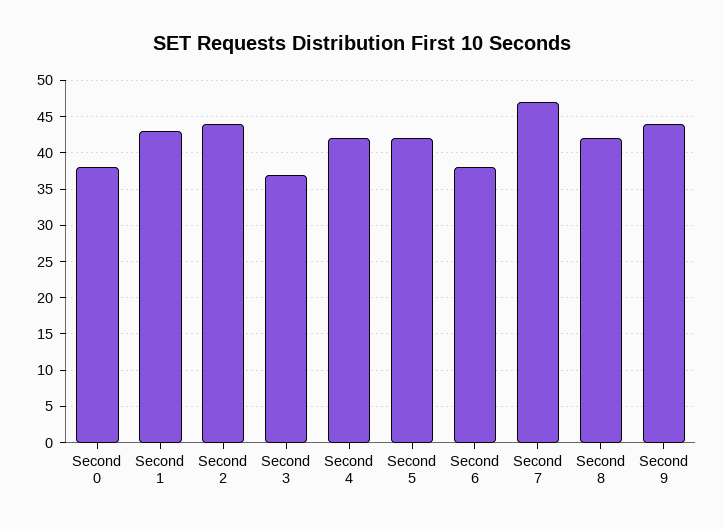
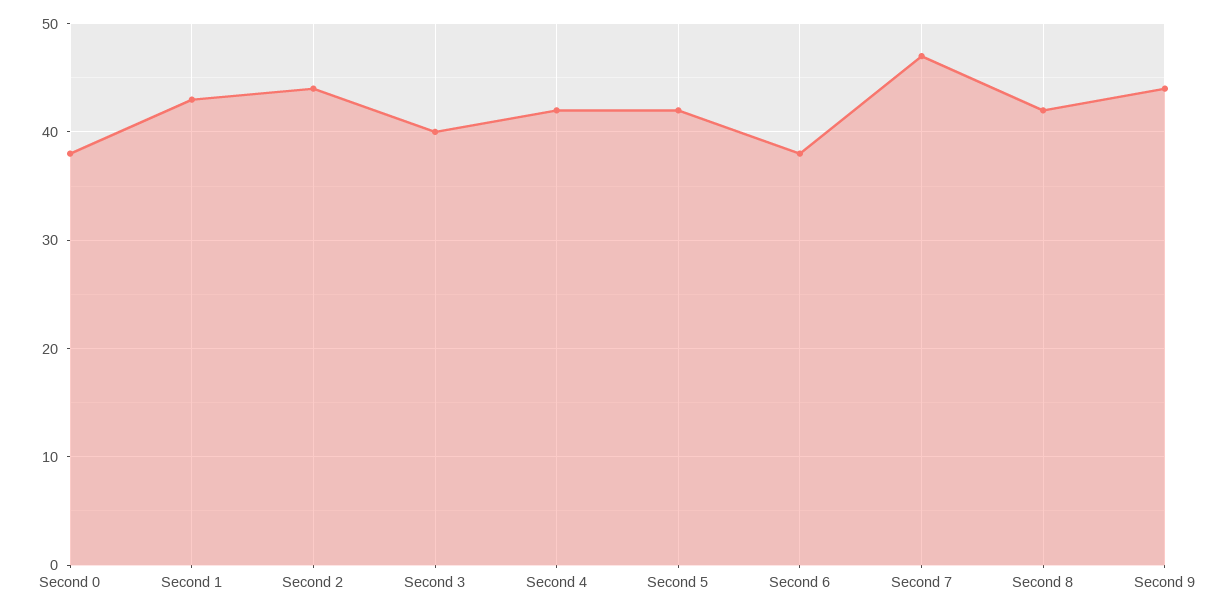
  {
    "Second 0": 38,
    "Second 1": 43,
    "Second 2": 44,
-   "Second 3": 37,
+   "Second 3": 40,
    "Second 4": 42,
    "Second 5": 42,
    "Second 6": 38,
    "Second 7": 47,
    "Second 8": 42,
    "Second 9": 44
  }

